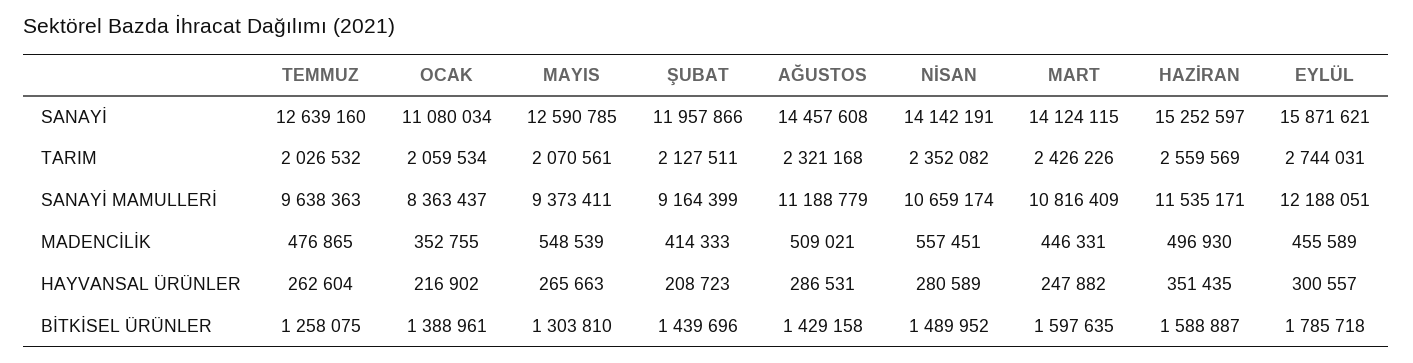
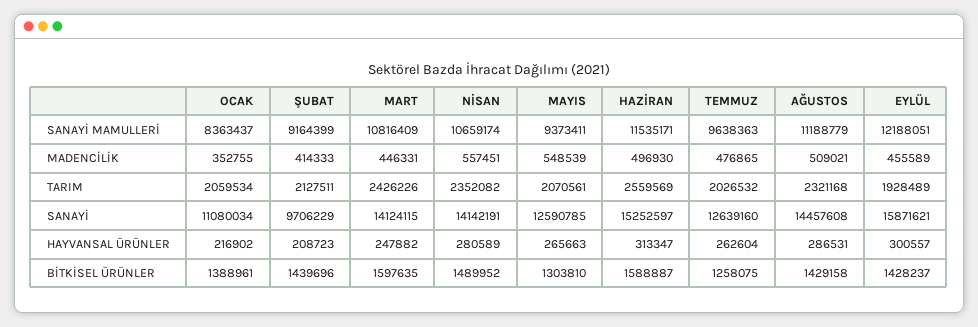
  {
    "TEMMUZ": {
      "SANAYİ": 12639160,
      "TARIM": 2026532,
      "SANAYİ MAMULLERİ": 9638363,
      "MADENCİLİK": 476865,
      "HAYVANSAL ÜRÜNLER": 262604,
      "BİTKİSEL ÜRÜNLER": 1258075
    },
    "OCAK": {
      "SANAYİ": 11080034,
      "TARIM": 2059534,
      "SANAYİ MAMULLERİ": 8363437,
      "MADENCİLİK": 352755,
      "HAYVANSAL ÜRÜNLER": 216902,
      "BİTKİSEL ÜRÜNLER": 1388961
    },
    "MAYIS": {
      "SANAYİ": 12590785,
      "TARIM": 2070561,
      "SANAYİ MAMULLERİ": 9373411,
      "MADENCİLİK": 548539,
      "HAYVANSAL ÜRÜNLER": 265663,
      "BİTKİSEL ÜRÜNLER": 1303810
    },
    "ŞUBAT": {
-     "SANAYİ": 11957866,
+     "SANAYİ": 9706229,
      "TARIM": 2127511,
      "SANAYİ MAMULLERİ": 9164399,
      "MADENCİLİK": 414333,
      "HAYVANSAL ÜRÜNLER": 208723,
      "BİTKİSEL ÜRÜNLER": 1439696
    },
    "AĞUSTOS": {
      "SANAYİ": 14457608,
      "TARIM": 2321168,
      "SANAYİ MAMULLERİ": 11188779,
      "MADENCİLİK": 509021,
      "HAYVANSAL ÜRÜNLER": 286531,
      "BİTKİSEL ÜRÜNLER": 1429158
    },
    "NİSAN": {
      "SANAYİ": 14142191,
      "TARIM": 2352082,
      "SANAYİ MAMULLERİ": 10659174,
      "MADENCİLİK": 557451,
      "HAYVANSAL ÜRÜNLER": 280589,
      "BİTKİSEL ÜRÜNLER": 1489952
    },
    "MART": {
      "SANAYİ": 14124115,
      "TARIM": 2426226,
      "SANAYİ MAMULLERİ": 10816409,
      "MADENCİLİK": 446331,
      "HAYVANSAL ÜRÜNLER": 247882,
      "BİTKİSEL ÜRÜNLER": 1597635
    },
    "HAZİRAN": {
      "SANAYİ": 15252597,
      "TARIM": 2559569,
      "SANAYİ MAMULLERİ": 11535171,
      "MADENCİLİK": 496930,
-     "HAYVANSAL ÜRÜNLER": 351435,
+     "HAYVANSAL ÜRÜNLER": 313347,
      "BİTKİSEL ÜRÜNLER": 1588887
    },
    "EYLÜL": {
      "SANAYİ": 15871621,
-     "TARIM": 2744031,
+     "TARIM": 1928489,
      "SANAYİ MAMULLERİ": 12188051,
      "MADENCİLİK": 455589,
      "HAYVANSAL ÜRÜNLER": 300557,
-     "BİTKİSEL ÜRÜNLER": 1785718
+     "BİTKİSEL ÜRÜNLER": 1428237
    }
  }

